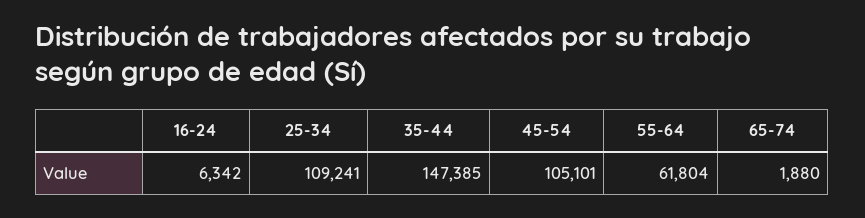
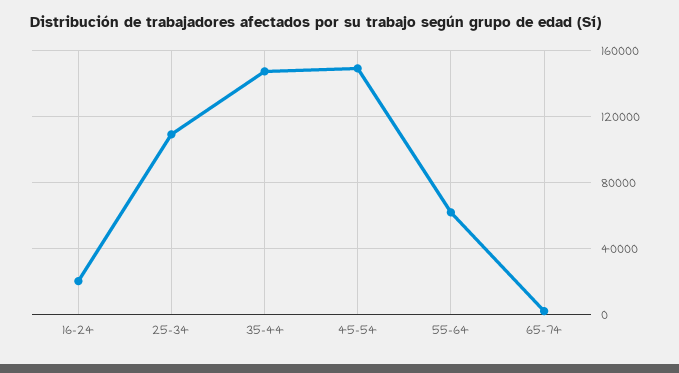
  {
-   "16-24": 6342,
+   "16-24": 20000,
    "25-34": 109241,
    "35-44": 147385,
-   "45-54": 105101,
+   "45-54": 150000,
    "55-64": 61804,
    "65-74": 1880
  }

